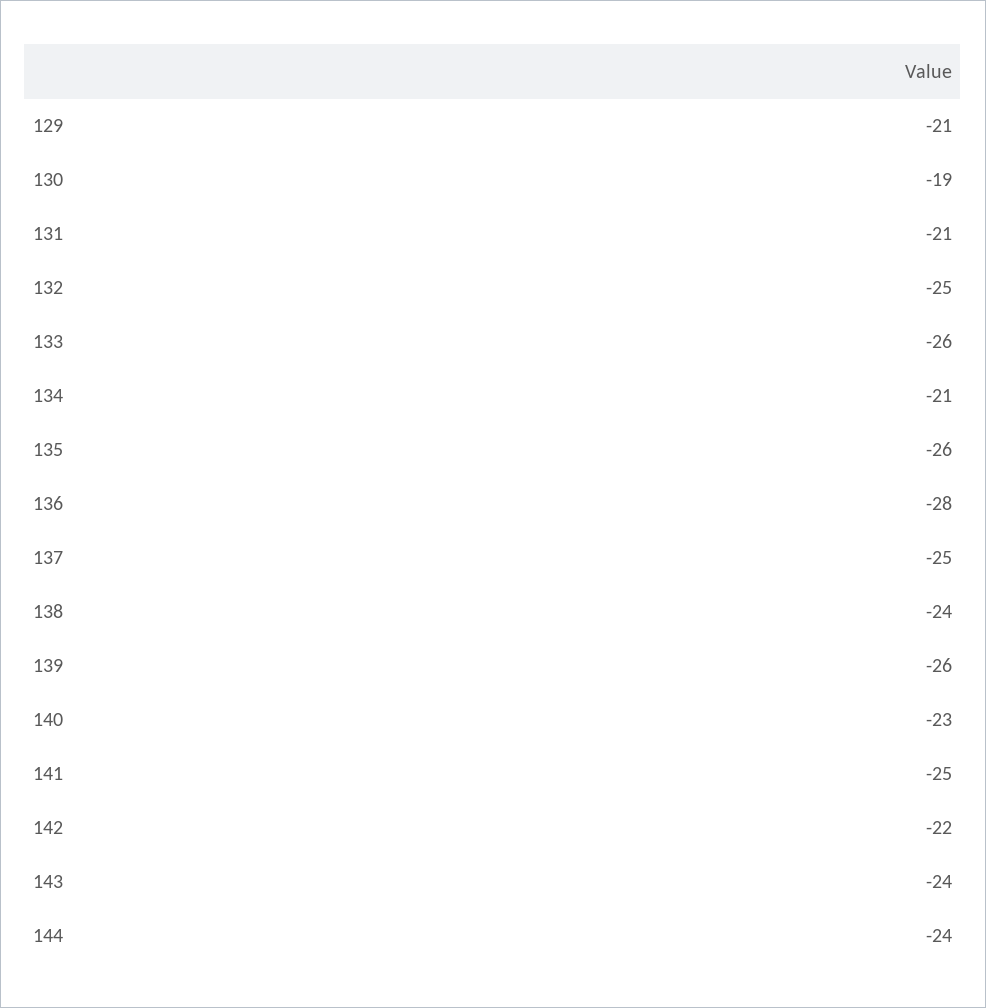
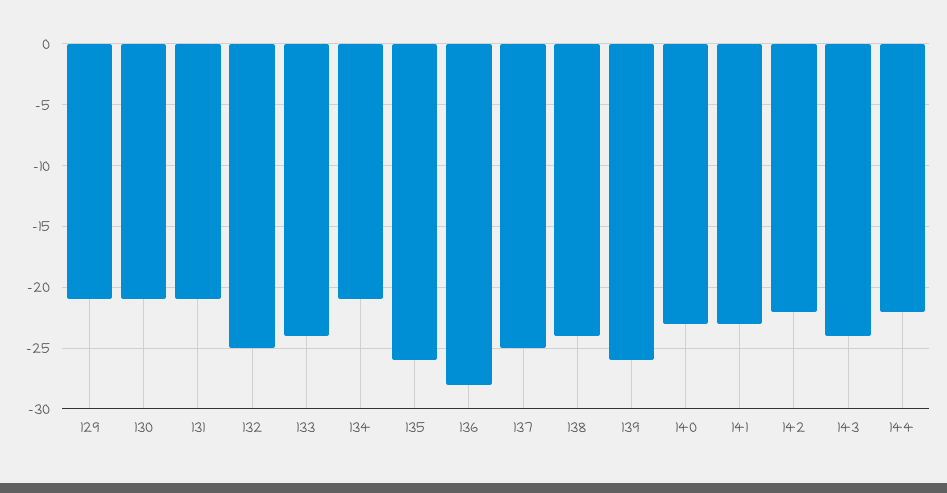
  {
    "129": -21,
-   "130": -19,
+   "130": -21,
    "131": -21,
    "132": -25,
-   "133": -26,
+   "133": -24,
    "134": -21,
    "135": -26,
    "136": -28,
    "137": -25,
    "138": -24,
    "139": -26,
    "140": -23,
-   "141": -25,
+   "141": -23,
    "142": -22,
    "143": -24,
-   "144": -24
+   "144": -22
  }

